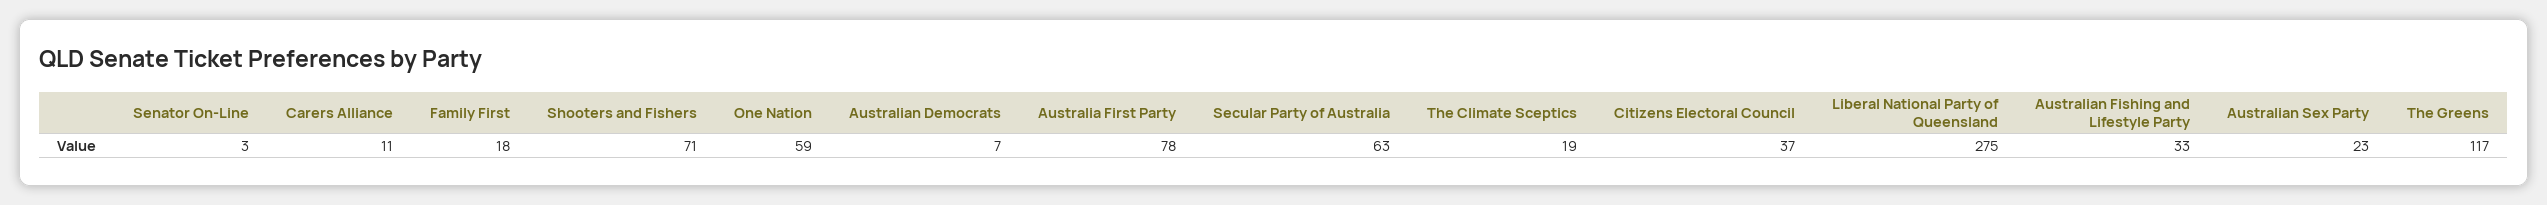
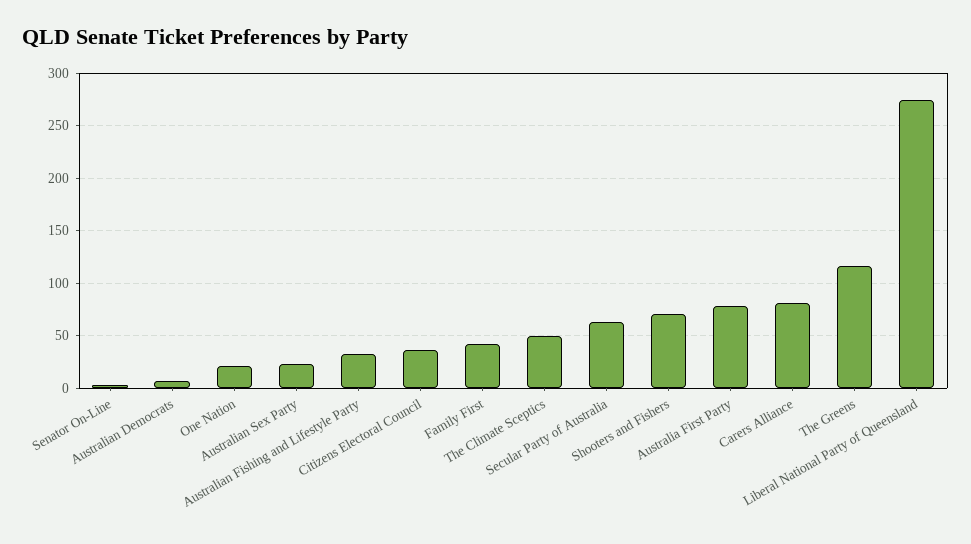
  {
    "Senator On-Line": 3,
-   "Carers Alliance": 11,
+   "Carers Alliance": 80,
-   "Family First": 18,
+   "Family First": 40,
    "Shooters and Fishers": 71,
-   "One Nation": 59,
+   "One Nation": 20,
    "Australian Democrats": 7,
    "Australia First Party": 78,
    "Secular Party of Australia": 63,
-   "The Climate Sceptics": 19,
+   "The Climate Sceptics": 50,
    "Citizens Electoral Council": 37,
    "Liberal National Party of Queensland": 275,
    "Australian Fishing and Lifestyle Party": 33,
    "Australian Sex Party": 23,
    "The Greens": 117
  }

